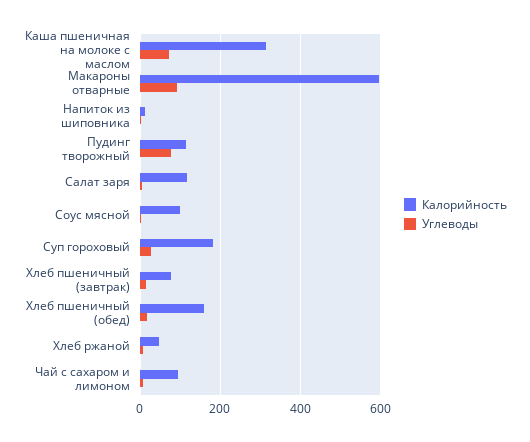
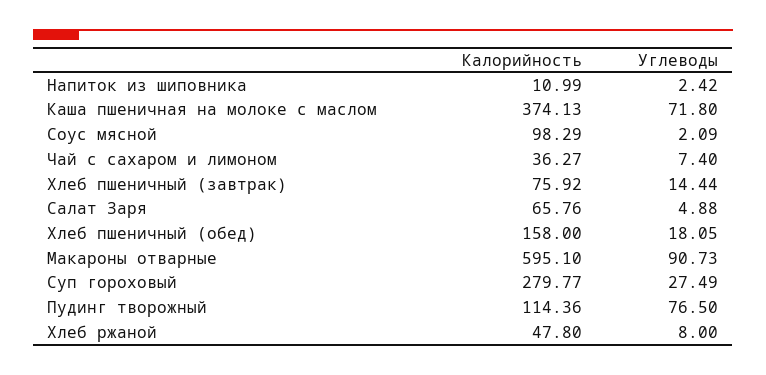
  {
    "Калорийность": {
-     "Каша пшеничная на молоке с маслом": 320,
+     "Каша пшеничная на молоке с маслом": 374.13,
      "Макароны отварные": 595.1,
      "Напиток из шиповника": 10.99,
      "Пудинг творожный": 114.36,
-     "Салат заря": 120,
+     "Салат заря": 65.76,
      "Соус мясной": 98.29,
-     "Суп гороховый": 180,
+     "Суп гороховый": 279.77,
      "Хлеб пшеничный (завтрак)": 75.92,
      "Хлеб пшеничный (обед)": 158,
      "Хлеб ржаной": 47.8,
-     "Чай с сахаром и лимоном": 100
+     "Чай с сахаром и лимоном": 36.27
    },
    "Углеводы": {
      "Каша пшеничная на молоке с маслом": 71.8,
      "Макароны отварные": 90.73,
      "Напиток из шиповника": 2.42,
      "Пудинг творожный": 76.5,
      "Салат заря": 4.88,
      "Соус мясной": 2.09,
      "Суп гороховый": 27.49,
      "Хлеб пшеничный (завтрак)": 14.44,
      "Хлеб пшеничный (обед)": 18.05,
      "Хлеб ржаной": 8,
      "Чай с сахаром и лимоном": 7.4
    }
  }

